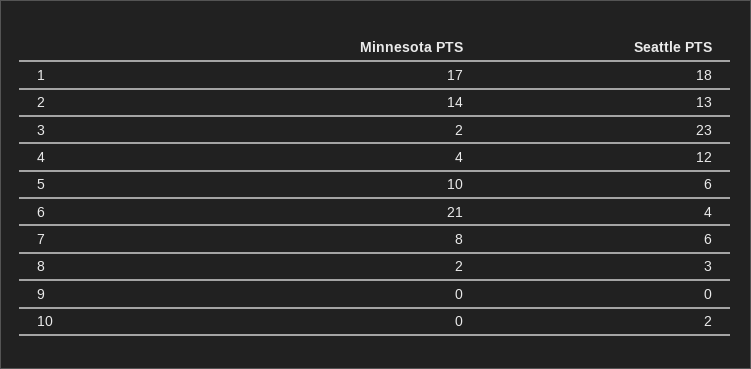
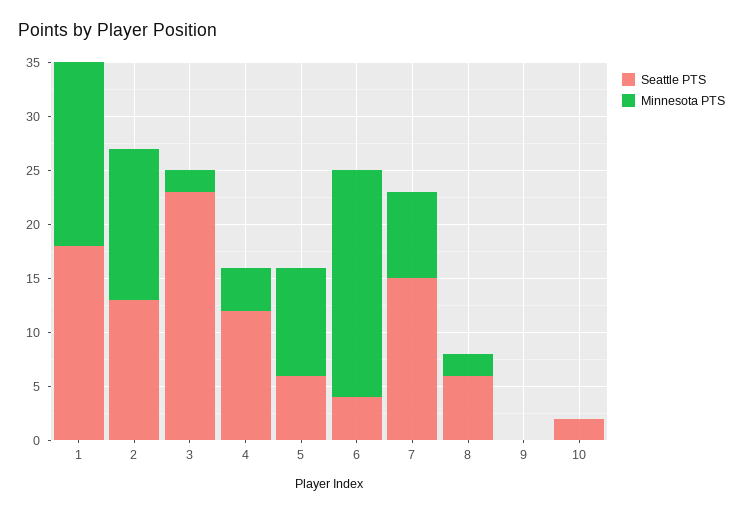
  {
    "Minnesota PTS": {
      "1": 17,
      "2": 14,
      "3": 2,
      "4": 4,
      "5": 10,
      "6": 21,
      "7": 8,
      "8": 2,
      "9": 0,
      "10": 0
    },
    "Seattle PTS": {
      "1": 18,
      "2": 13,
      "3": 23,
      "4": 12,
      "5": 6,
      "6": 4,
-     "7": 6,
+     "7": 15,
-     "8": 3,
+     "8": 6,
      "9": 0,
      "10": 2
    }
  }

